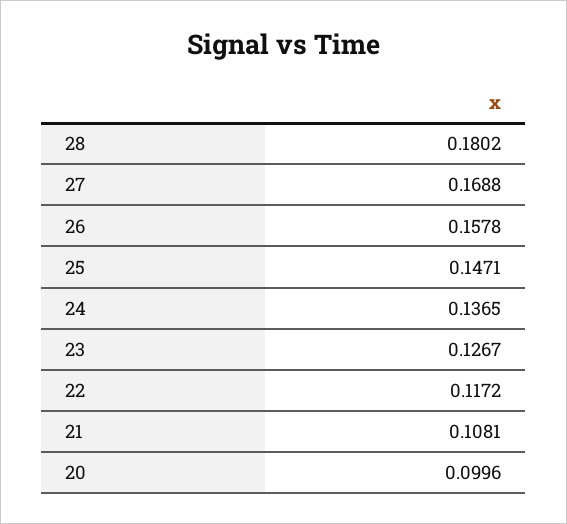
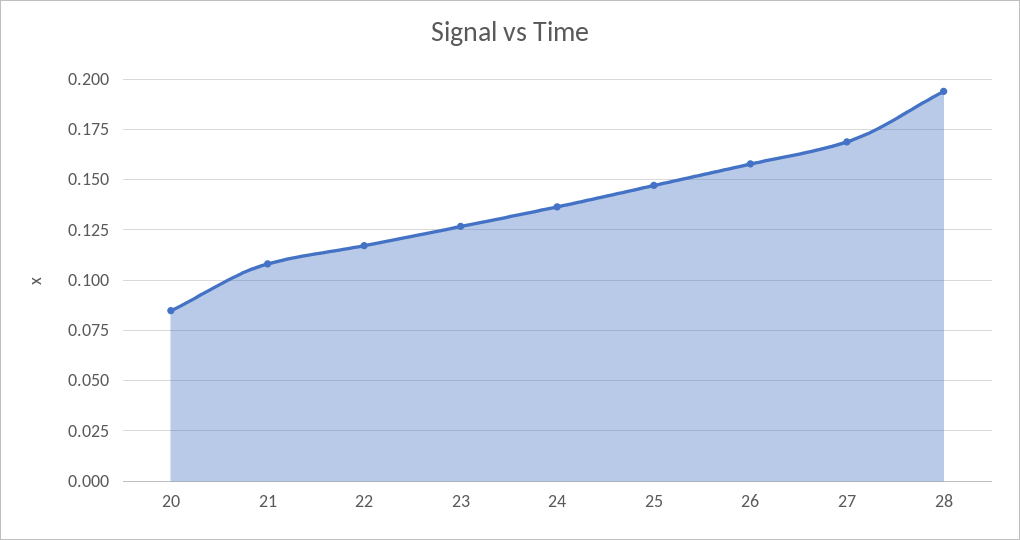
  {
-   "28": 0.1802,
+   "28": 0.195,
    "27": 0.1688,
    "26": 0.1578,
    "25": 0.1471,
    "24": 0.1365,
    "23": 0.1267,
    "22": 0.1172,
    "21": 0.1081,
-   "20": 0.0996
+   "20": 0.085
  }

